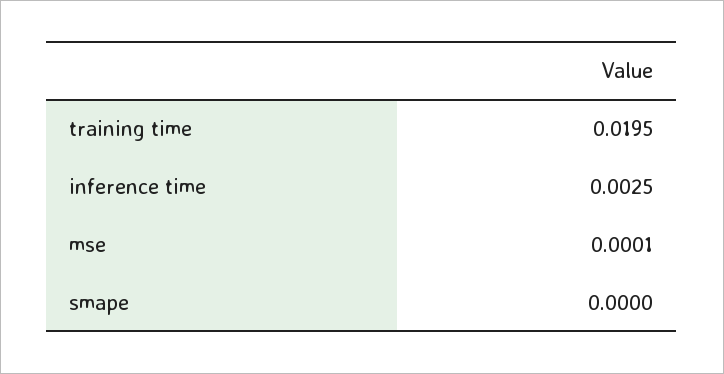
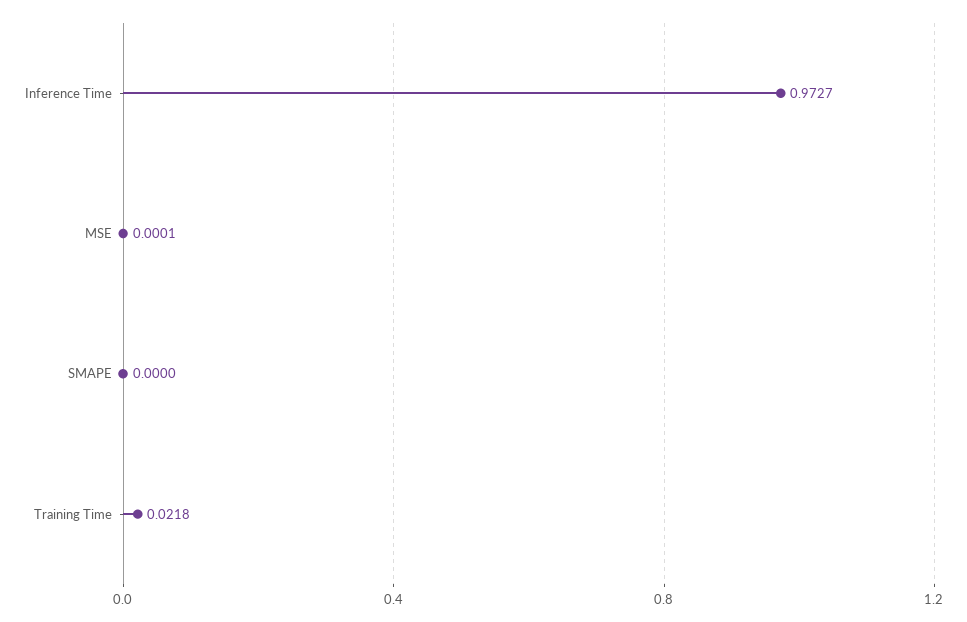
  {
-   "training time": 0.0195,
+   "training time": 0.0218,
-   "inference time": 0.0025,
+   "inference time": 0.9727,
    "mse": 0.0001,
    "smape": 0
  }

